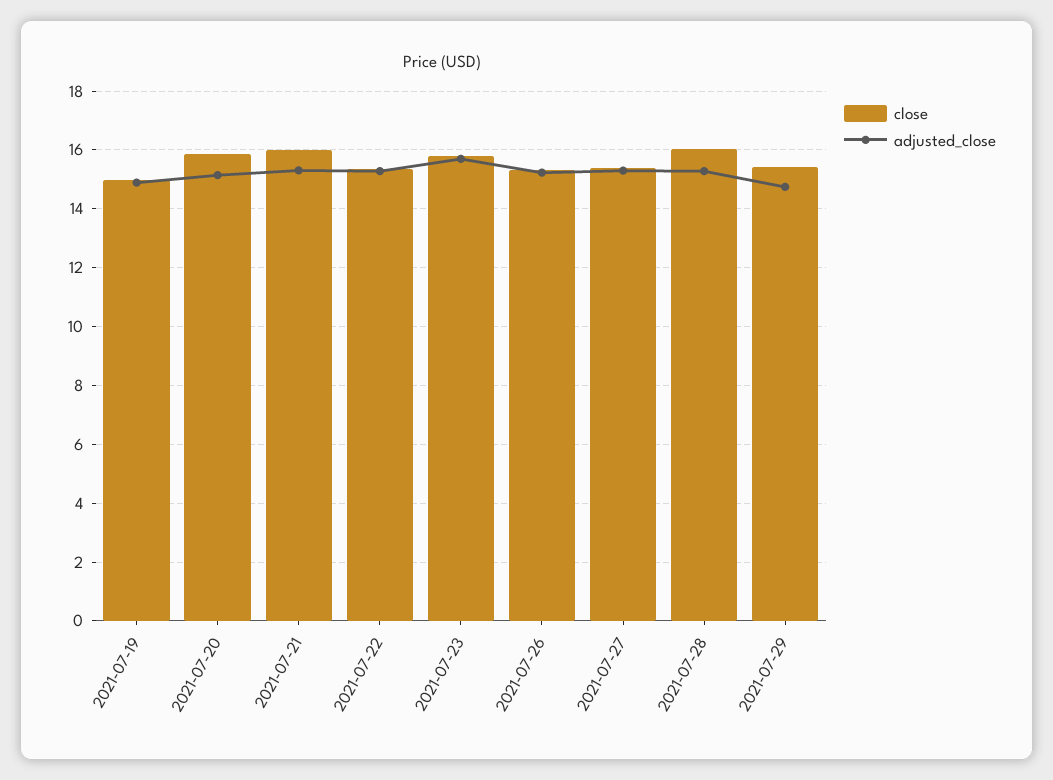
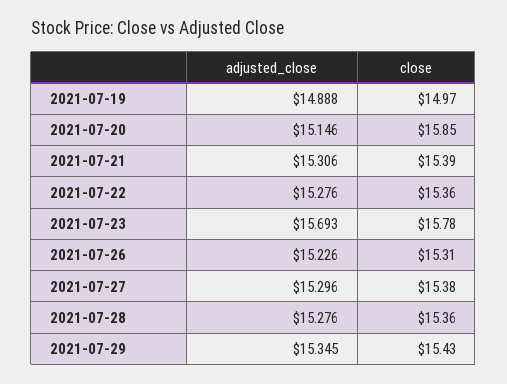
  {
    "close": {
      "2021-07-19": 14.97,
      "2021-07-20": 15.85,
-     "2021-07-21": 16,
+     "2021-07-21": 15.39,
      "2021-07-22": 15.36,
      "2021-07-23": 15.78,
      "2021-07-26": 15.31,
      "2021-07-27": 15.38,
-     "2021-07-28": 16,
+     "2021-07-28": 15.36,
      "2021-07-29": 15.43
    },
    "adjusted_close": {
      "2021-07-19": 14.888,
      "2021-07-20": 15.146,
      "2021-07-21": 15.306,
      "2021-07-22": 15.276,
      "2021-07-23": 15.693,
      "2021-07-26": 15.226,
      "2021-07-27": 15.296,
      "2021-07-28": 15.276,
-     "2021-07-29": 14.75
+     "2021-07-29": 15.345
    }
  }

